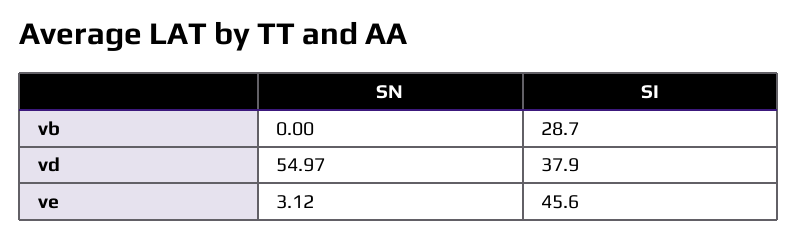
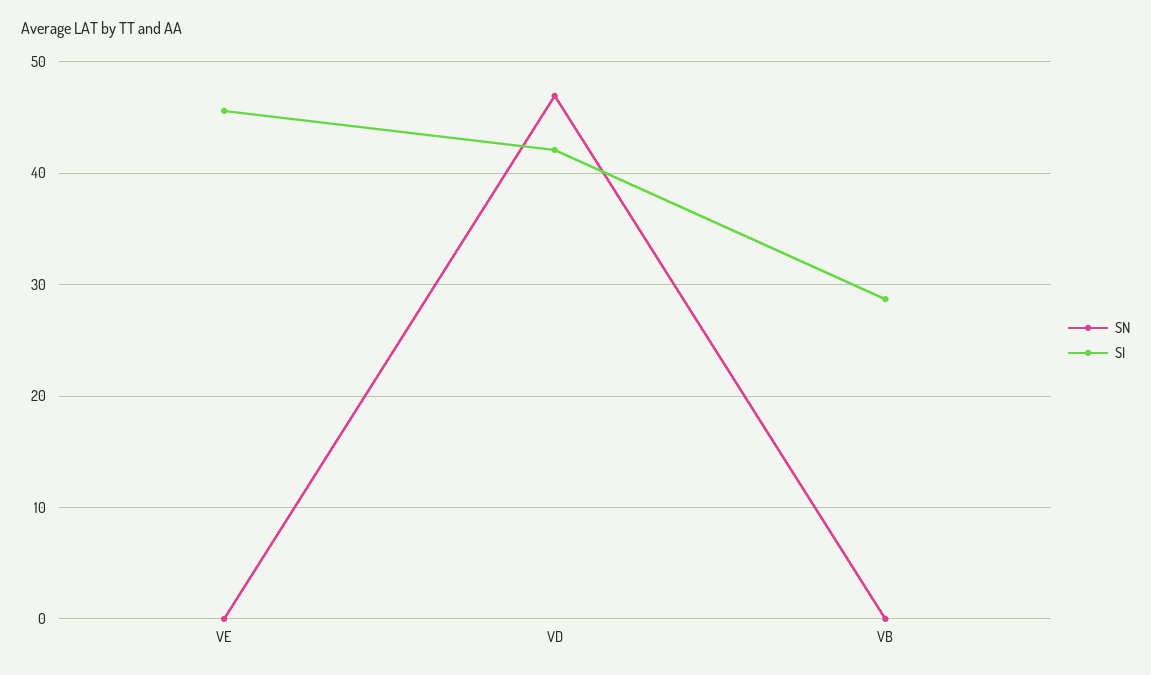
  {
    "SN": {
      "vb": 0,
-     "vd": 54.97,
+     "vd": 47,
-     "ve": 3.12
+     "ve": 0
    },
    "SI": {
      "vb": 28.7,
-     "vd": 37.9,
+     "vd": 42,
      "ve": 45.6
    }
  }

